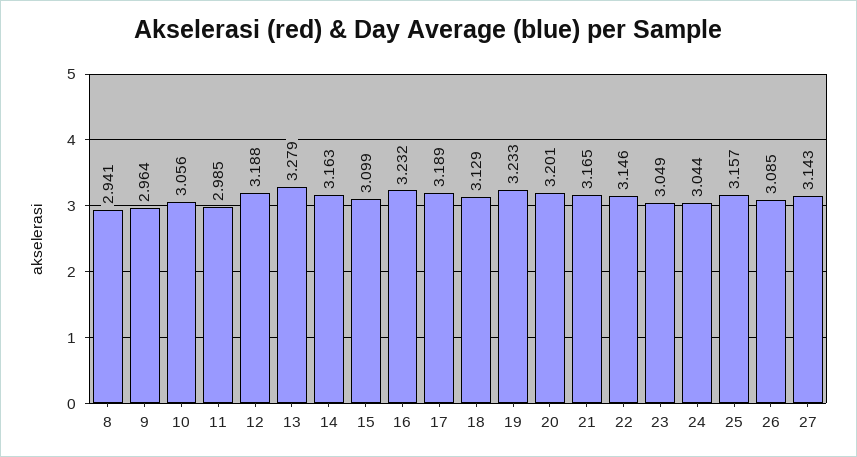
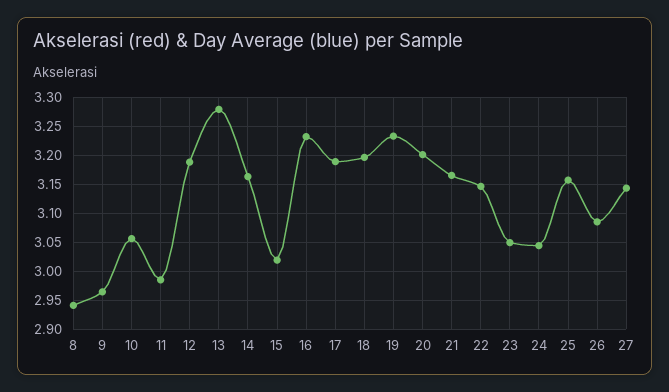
  {
    "8": 2.941,
    "9": 2.964,
    "10": 3.056,
    "11": 2.985,
    "12": 3.188,
    "13": 3.279,
    "14": 3.163,
-   "15": 3.099,
+   "15": 3.025,
    "16": 3.232,
    "17": 3.189,
-   "18": 3.129,
+   "18": 3.2,
    "19": 3.233,
    "20": 3.201,
    "21": 3.165,
    "22": 3.146,
    "23": 3.049,
    "24": 3.044,
    "25": 3.157,
    "26": 3.085,
    "27": 3.143
  }

